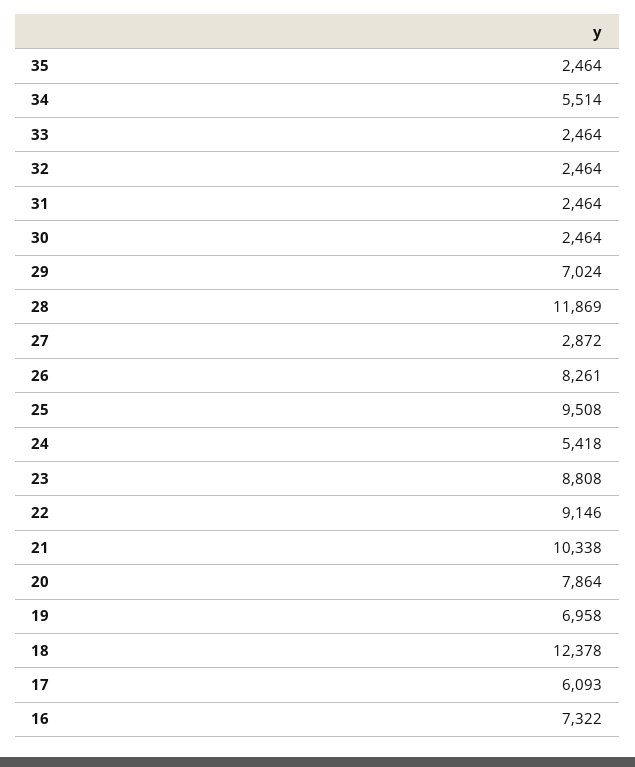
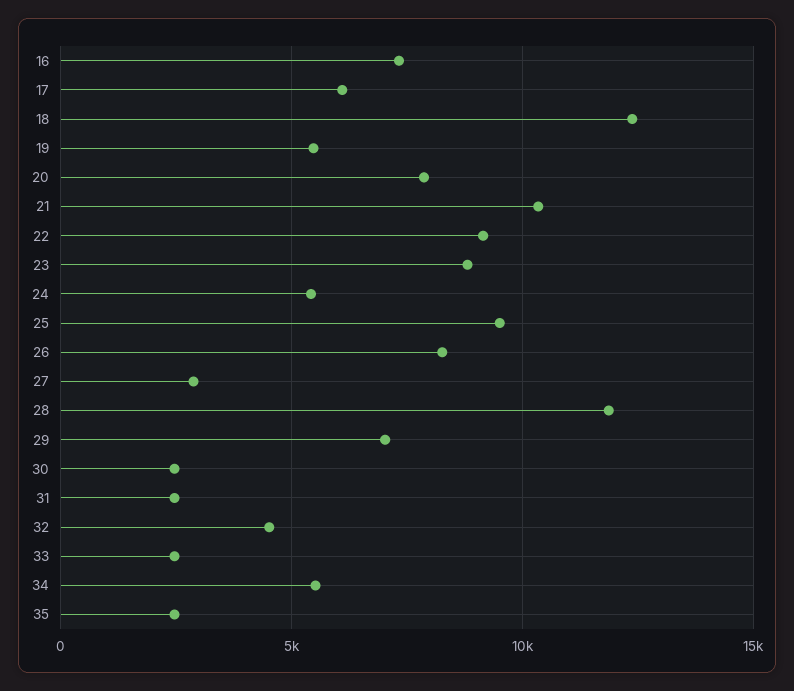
  {
    "35": 2464,
    "34": 5514,
    "33": 2464,
-   "32": 2464,
+   "32": 4500,
    "31": 2464,
    "30": 2464,
    "29": 7024,
    "28": 11869,
    "27": 2872,
    "26": 8261,
    "25": 9508,
    "24": 5418,
    "23": 8808,
    "22": 9146,
    "21": 10338,
    "20": 7864,
-   "19": 6958,
+   "19": 5500,
    "18": 12378,
    "17": 6093,
    "16": 7322
  }

